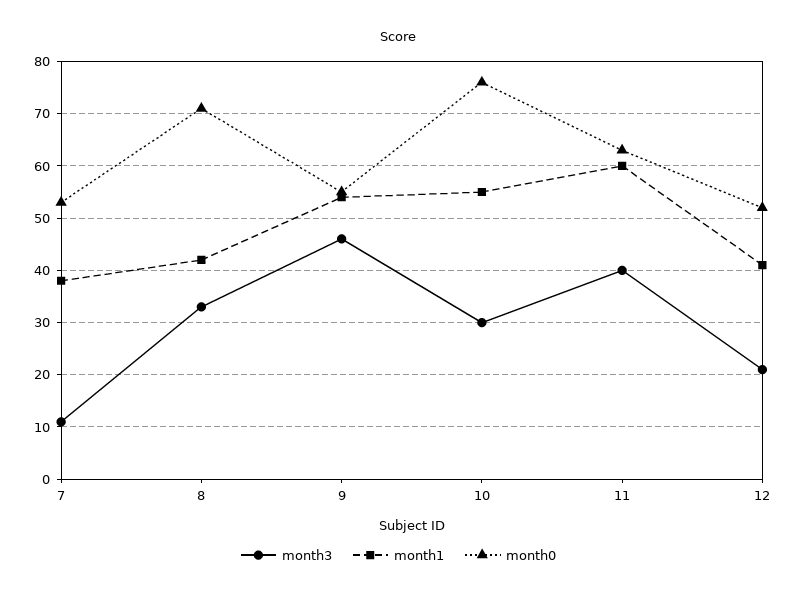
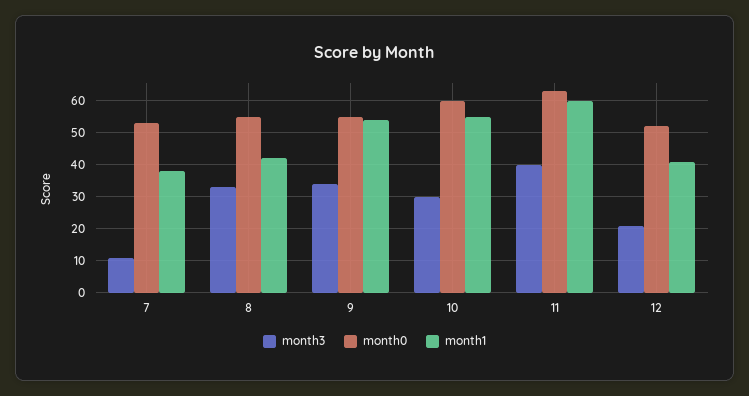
  {
    "month3": {
      "7": 10,
      "8": 35,
-     "9": 45,
+     "9": 35,
      "10": 30,
      "11": 40,
      "12": 20
    },
    "month1": {
      "7": 40,
      "8": 40,
      "9": 55,
      "10": 55,
      "11": 60,
      "12": 40
    },
    "month0": {
      "7": 55,
-     "8": 70,
+     "8": 55,
      "9": 55,
-     "10": 75,
+     "10": 60,
      "11": 65,
      "12": 50
    }
  }

